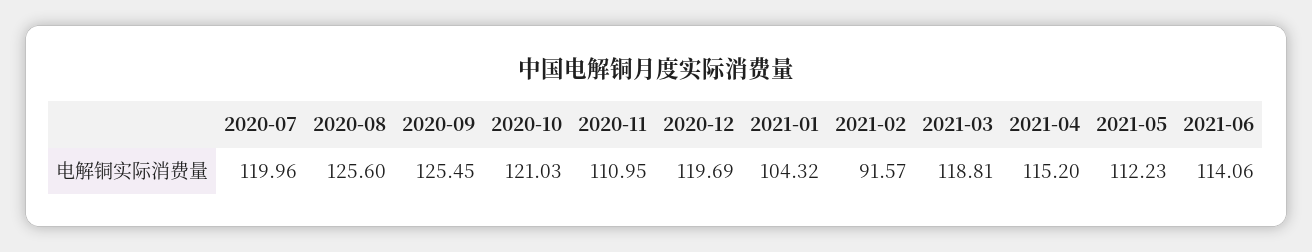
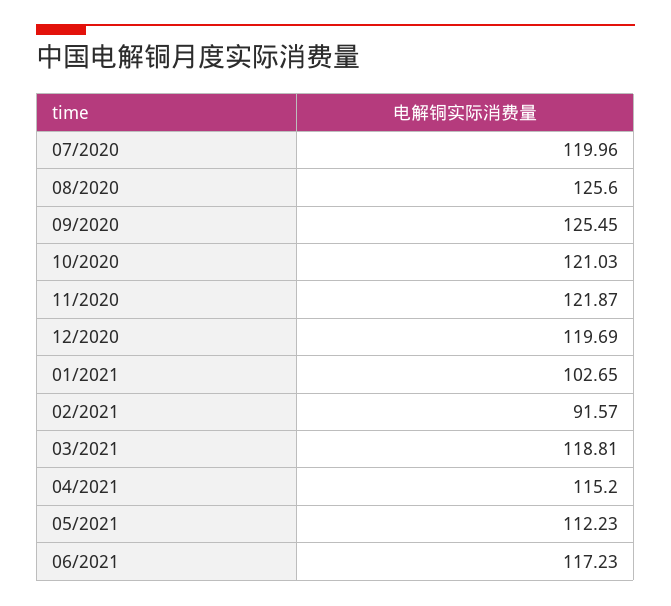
  {
    "2020-07": 119.96,
    "2020-08": 125.6,
    "2020-09": 125.45,
    "2020-10": 121.03,
-   "2020-11": 110.95,
+   "2020-11": 121.87,
    "2020-12": 119.69,
-   "2021-01": 104.32,
+   "2021-01": 102.65,
    "2021-02": 91.57,
    "2021-03": 118.81,
    "2021-04": 115.2,
    "2021-05": 112.23,
-   "2021-06": 114.06
+   "2021-06": 117.23
  }

